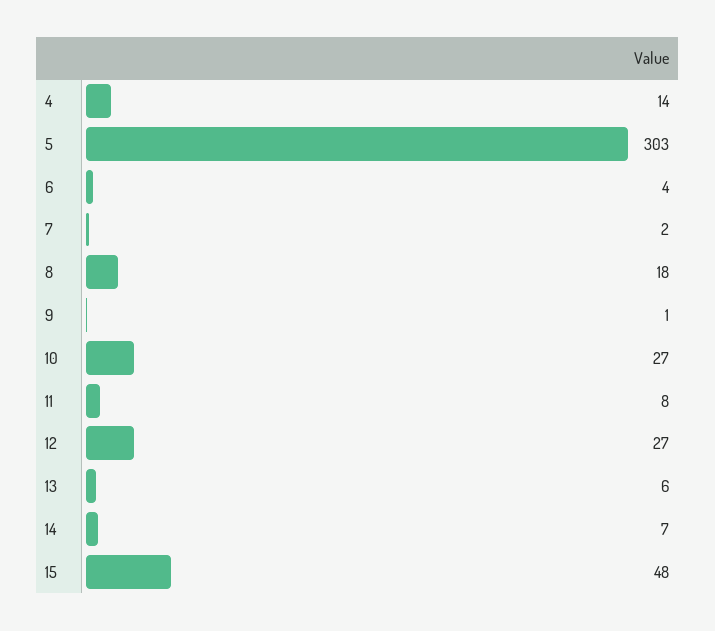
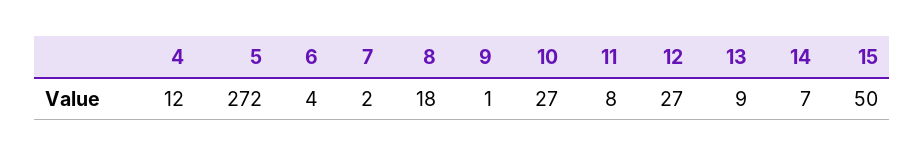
  {
-   "4": 14,
+   "4": 12,
-   "5": 303,
+   "5": 272,
    "6": 4,
    "7": 2,
    "8": 18,
    "9": 1,
    "10": 27,
    "11": 8,
    "12": 27,
-   "13": 6,
+   "13": 9,
    "14": 7,
-   "15": 48
+   "15": 50
  }

